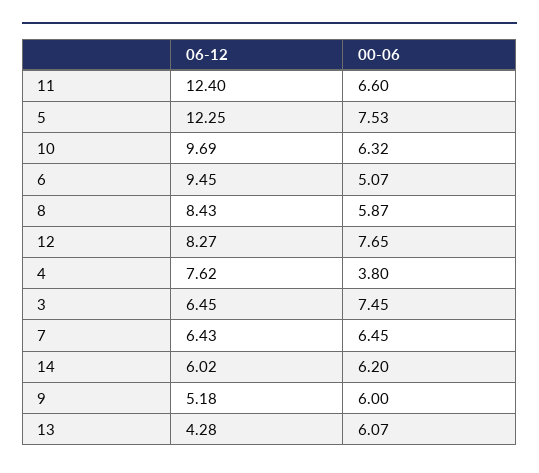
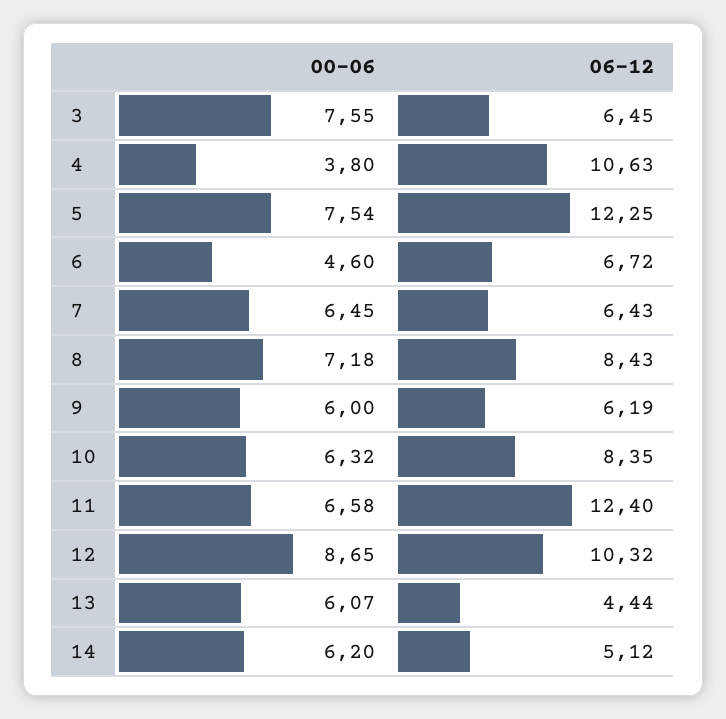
  {
    "06-12": {
      "11": 12.4,
      "5": 12.25,
-     "10": 9.69,
+     "10": 8.35,
-     "6": 9.45,
+     "6": 6.72,
      "8": 8.43,
-     "12": 8.27,
+     "12": 10.32,
-     "4": 7.62,
+     "4": 10.63,
      "3": 6.45,
      "7": 6.43,
-     "14": 6.02,
+     "14": 5.12,
-     "9": 5.18,
+     "9": 6.19,
-     "13": 4.28
+     "13": 4.44
    },
    "00-06": {
-     "11": 6.6,
+     "11": 6.58,
-     "5": 7.53,
+     "5": 7.54,
      "10": 6.32,
-     "6": 5.07,
+     "6": 4.6,
-     "8": 5.87,
+     "8": 7.18,
-     "12": 7.65,
+     "12": 8.65,
      "4": 3.8,
-     "3": 7.45,
+     "3": 7.55,
      "7": 6.45,
      "14": 6.2,
      "9": 6,
      "13": 6.07
    }
  }

